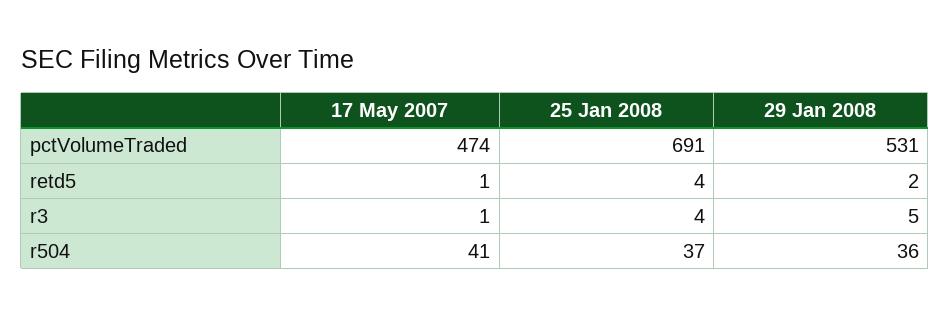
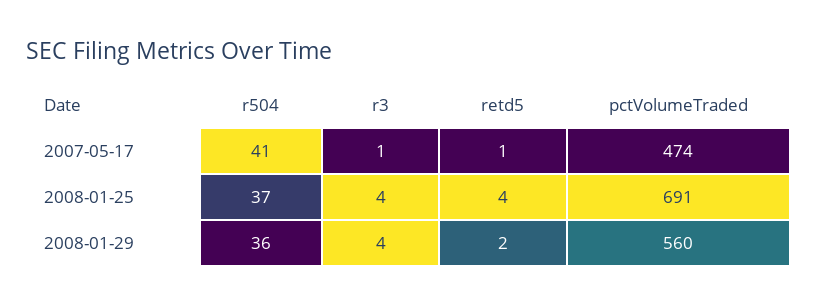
  {
    "17 May 2007": {
      "pctVolumeTraded": 474,
      "retd5": 1,
      "r3": 1,
      "r504": 41
    },
    "25 Jan 2008": {
      "pctVolumeTraded": 691,
      "retd5": 4,
      "r3": 4,
      "r504": 37
    },
    "29 Jan 2008": {
-     "pctVolumeTraded": 531,
+     "pctVolumeTraded": 560,
      "retd5": 2,
-     "r3": 5,
+     "r3": 4,
      "r504": 36
    }
  }

